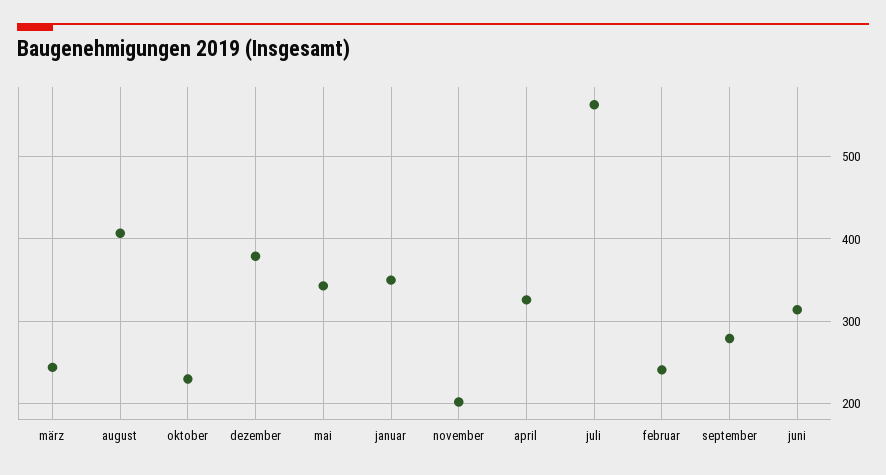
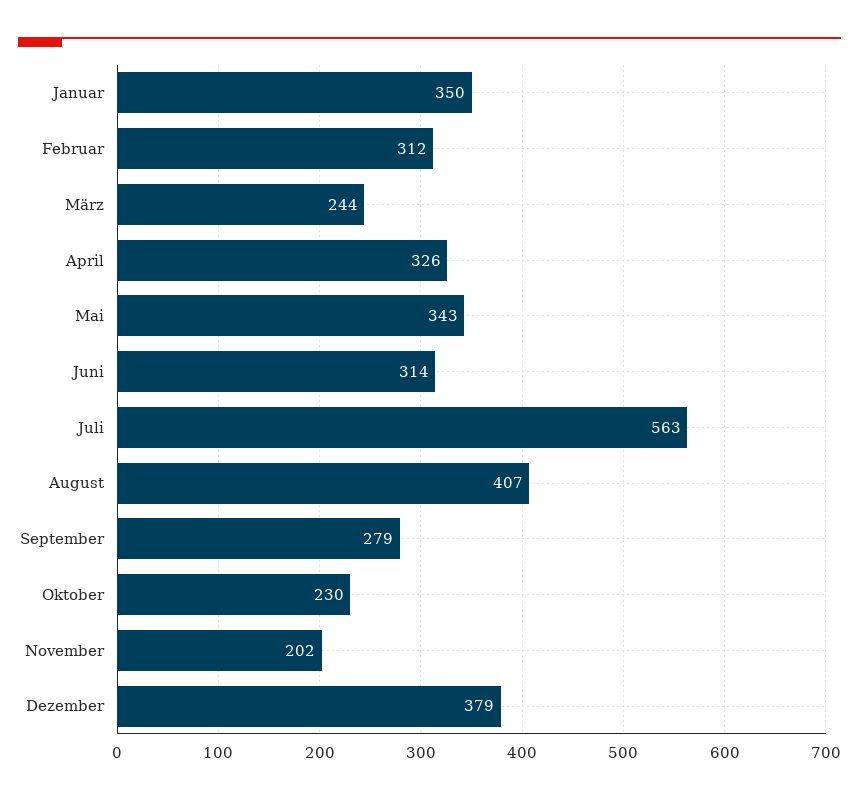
  {
    "märz": 244,
    "august": 407,
    "oktober": 230,
    "dezember": 379,
    "mai": 343,
    "januar": 350,
    "november": 202,
    "april": 326,
    "juli": 563,
-   "februar": 240,
+   "februar": 312,
    "september": 279,
    "juni": 314
  }

